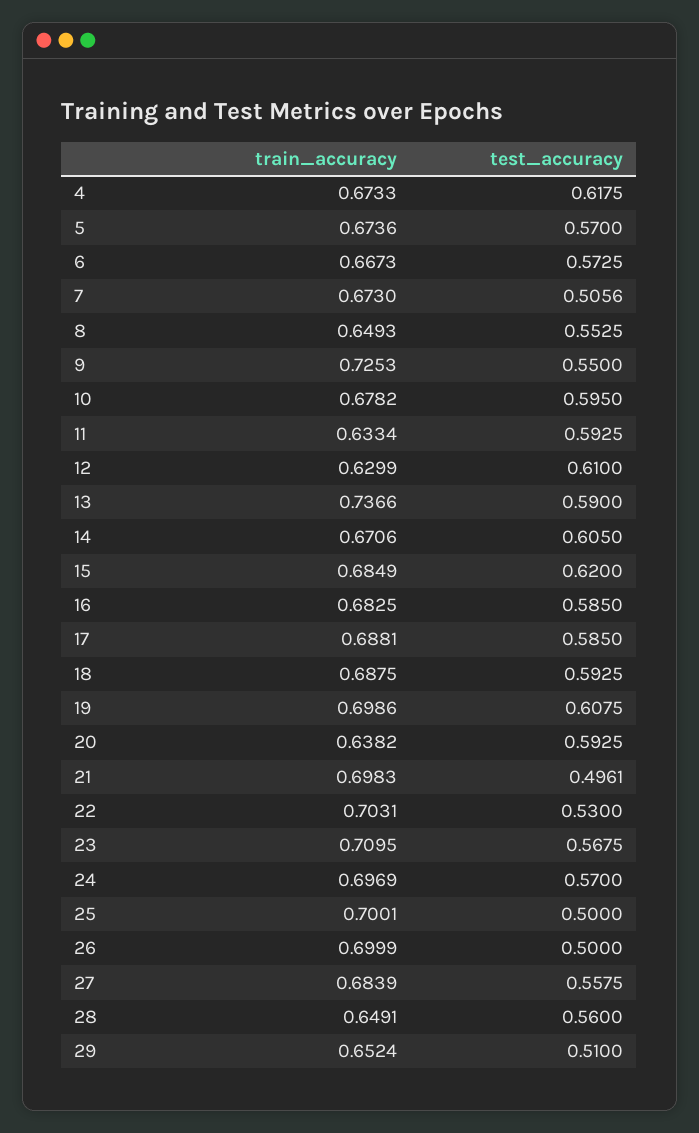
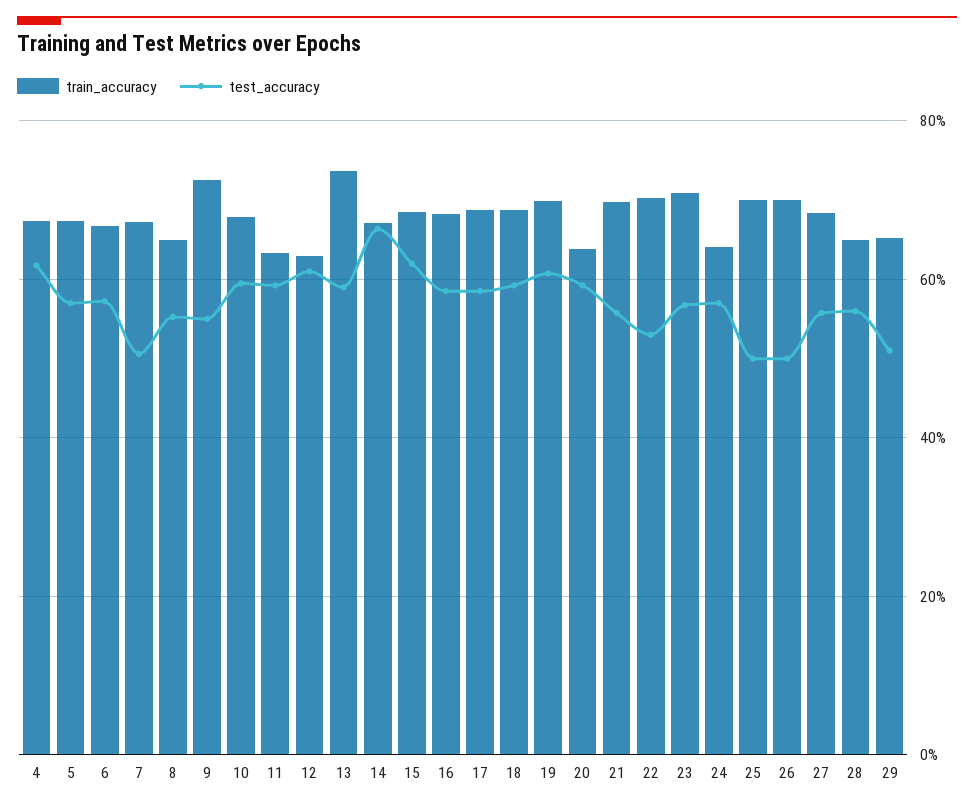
  {
    "train_accuracy": {
      "4": 0.6733,
      "5": 0.6736,
      "6": 0.6673,
      "7": 0.673,
      "8": 0.6493,
      "9": 0.7253,
      "10": 0.6782,
      "11": 0.6334,
      "12": 0.6299,
      "13": 0.7366,
      "14": 0.6706,
      "15": 0.6849,
      "16": 0.6825,
      "17": 0.6881,
      "18": 0.6875,
      "19": 0.6986,
      "20": 0.6382,
      "21": 0.6983,
      "22": 0.7031,
      "23": 0.7095,
-     "24": 0.6969,
+     "24": 0.64,
      "25": 0.7001,
      "26": 0.6999,
      "27": 0.6839,
      "28": 0.6491,
      "29": 0.6524
    },
    "test_accuracy": {
      "4": 0.6175,
      "5": 0.57,
      "6": 0.5725,
      "7": 0.5056,
      "8": 0.5525,
      "9": 0.55,
      "10": 0.595,
      "11": 0.5925,
      "12": 0.61,
      "13": 0.59,
-     "14": 0.605,
+     "14": 0.66,
      "15": 0.62,
      "16": 0.585,
      "17": 0.585,
      "18": 0.5925,
      "19": 0.6075,
      "20": 0.5925,
-     "21": 0.4961,
+     "21": 0.56,
      "22": 0.53,
      "23": 0.5675,
      "24": 0.57,
      "25": 0.5,
      "26": 0.5,
      "27": 0.5575,
      "28": 0.56,
      "29": 0.51
    }
  }

